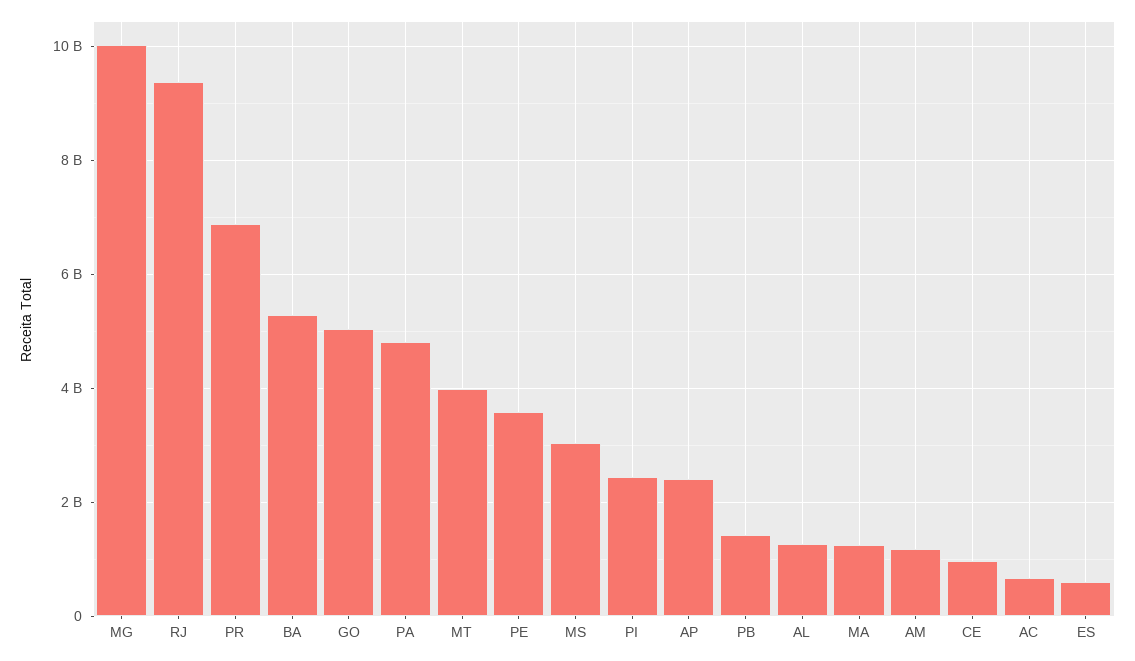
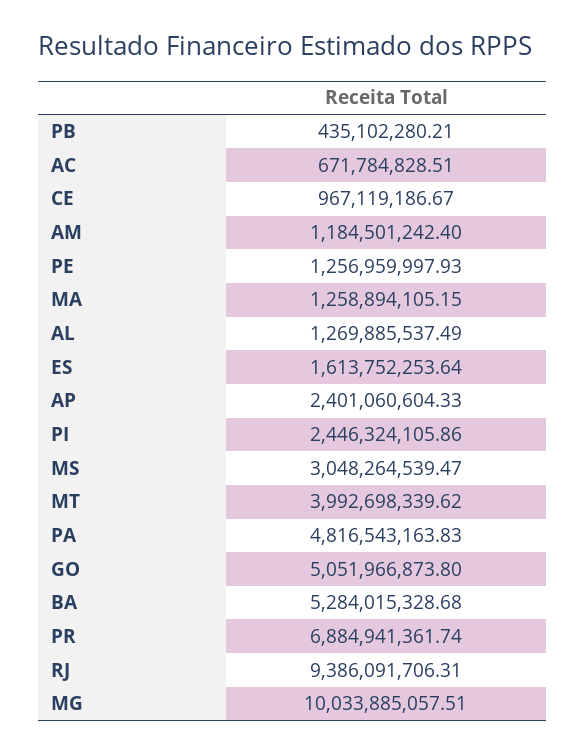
  {
    "MG": 10033885057.51,
    "RJ": 9386091706.31,
    "PR": 6884941361.74,
    "BA": 5284015328.68,
    "GO": 5051966873.8,
    "PA": 4816543163.83,
    "MT": 3992698339.62,
-   "PE": 3600000000,
+   "PE": 1256959997.93,
    "MS": 3048264539.47,
    "PI": 2446324105.86,
    "AP": 2401060604.33,
-   "PB": 1400000000,
+   "PB": 435102280.21,
    "AL": 1269885537.49,
    "MA": 1258894105.15,
    "AM": 1184501242.4,
    "CE": 967119186.67,
    "AC": 671784828.51,
-   "ES": 600000000
+   "ES": 1613752253.64
  }

